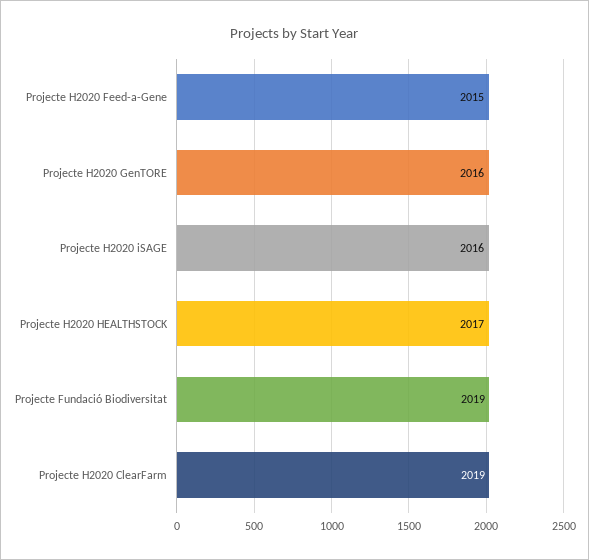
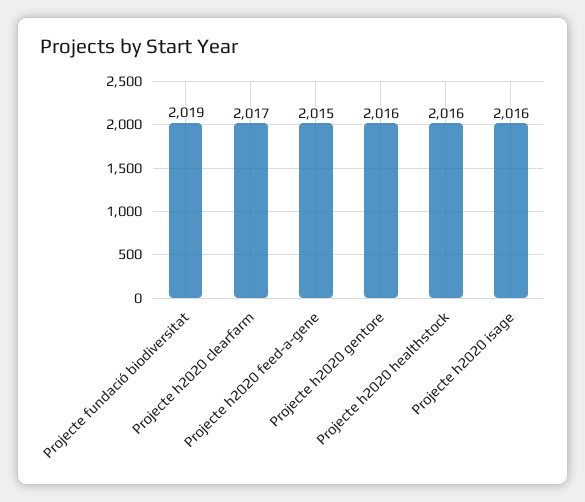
  {
    "Projecte H2020 Feed-a-Gene": 2015,
    "Projecte H2020 GenTORE": 2016,
    "Projecte H2020 iSAGE": 2016,
-   "Projecte H2020 HEALTHSTOCK": 2017,
+   "Projecte H2020 HEALTHSTOCK": 2016,
    "Projecte Fundació Biodiversitat": 2019,
-   "Projecte H2020 ClearFarm": 2019
+   "Projecte H2020 ClearFarm": 2017
  }

